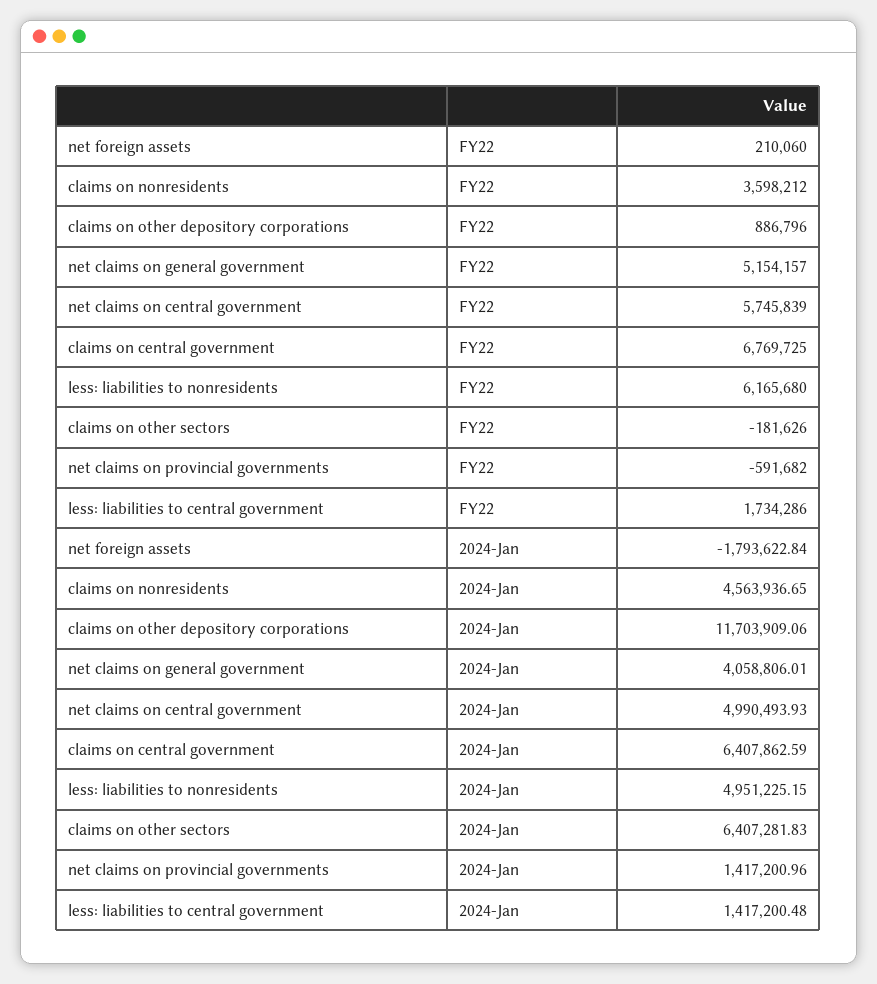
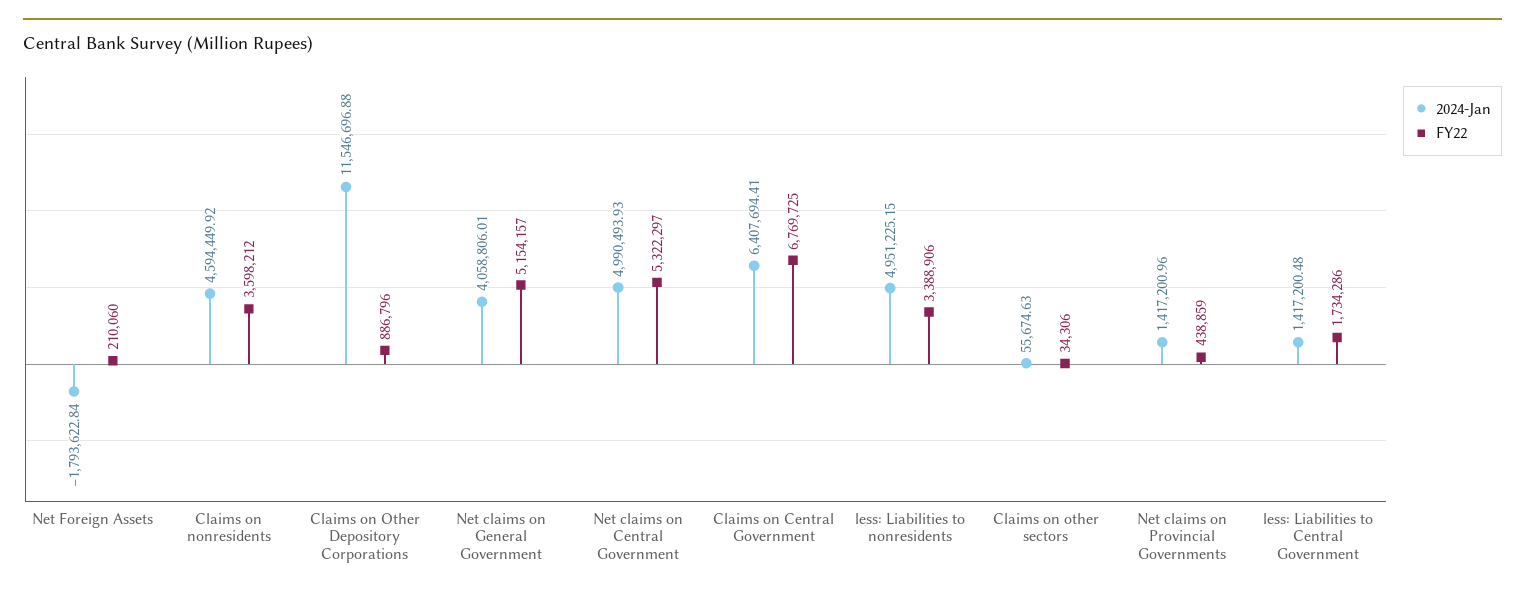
  {
    "FY22": {
      "net foreign assets": 210060,
      "claims on nonresidents": 3598212,
      "claims on other depository corporations": 886796,
      "net claims on general government": 5154157,
-     "net claims on central government": 5745839,
+     "net claims on central government": 5322297,
      "claims on central government": 6769725,
-     "less: liabilities to nonresidents": 6165680,
+     "less: liabilities to nonresidents": 3388906,
-     "claims on other sectors": -181626,
+     "claims on other sectors": 34306,
-     "net claims on provincial governments": -591682,
+     "net claims on provincial governments": 438859,
      "less: liabilities to central government": 1734286
    },
    "2024-Jan": {
      "net foreign assets": -1793622.84,
-     "claims on nonresidents": 4563936.65,
+     "claims on nonresidents": 4594449.92,
-     "claims on other depository corporations": 11703909.06,
+     "claims on other depository corporations": 11546696.88,
      "net claims on general government": 4058806.01,
      "net claims on central government": 4990493.93,
-     "claims on central government": 6407862.59,
+     "claims on central government": 6407694.41,
      "less: liabilities to nonresidents": 4951225.15,
-     "claims on other sectors": 6407281.83,
+     "claims on other sectors": 55674.63,
      "net claims on provincial governments": 1417200.96,
      "less: liabilities to central government": 1417200.48
    }
  }

